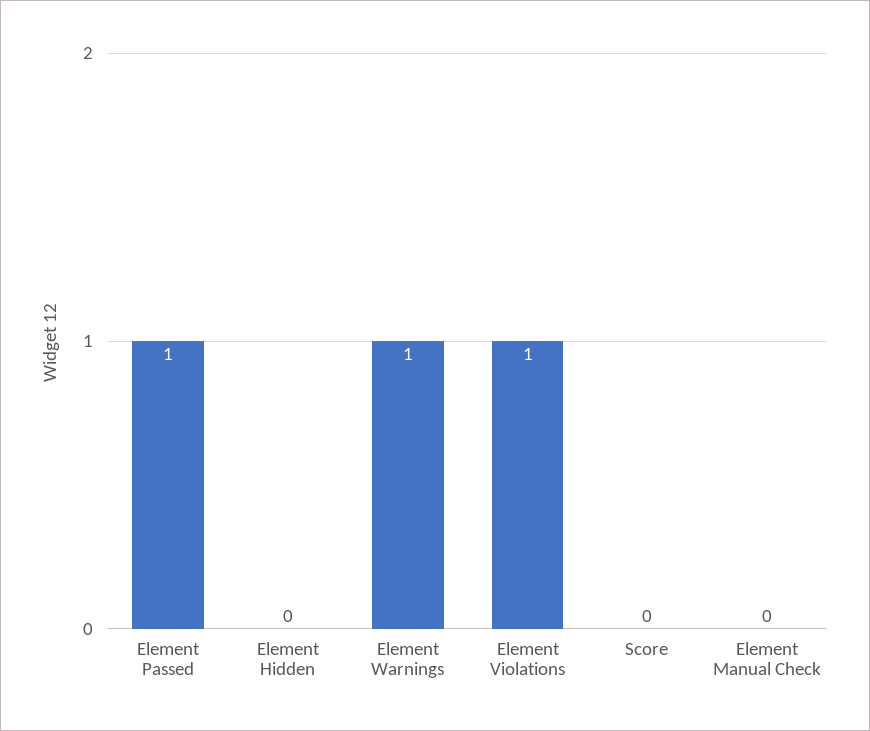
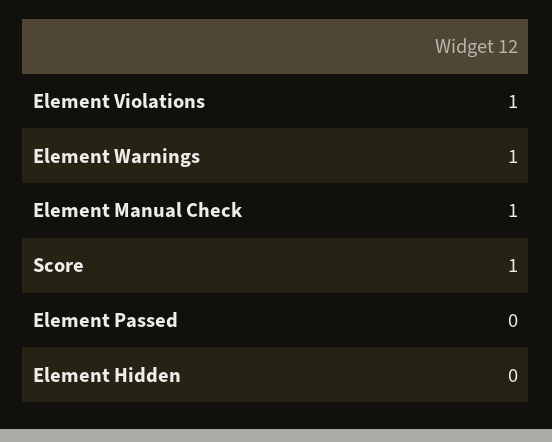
  {
-   "Element Passed": 1,
+   "Element Passed": 0,
    "Element Hidden": 0,
    "Element Warnings": 1,
    "Element Violations": 1,
-   "Score": 0,
+   "Score": 1,
-   "Element Manual Check": 0
+   "Element Manual Check": 1
  }

